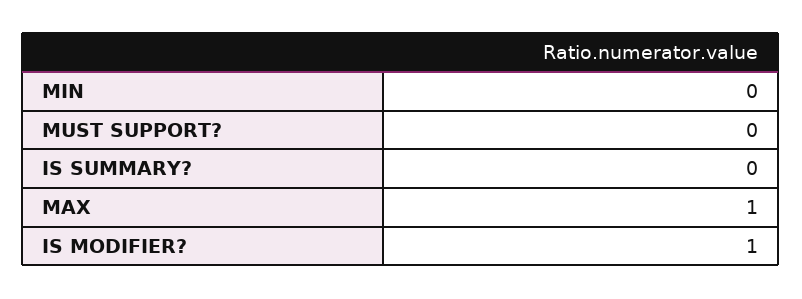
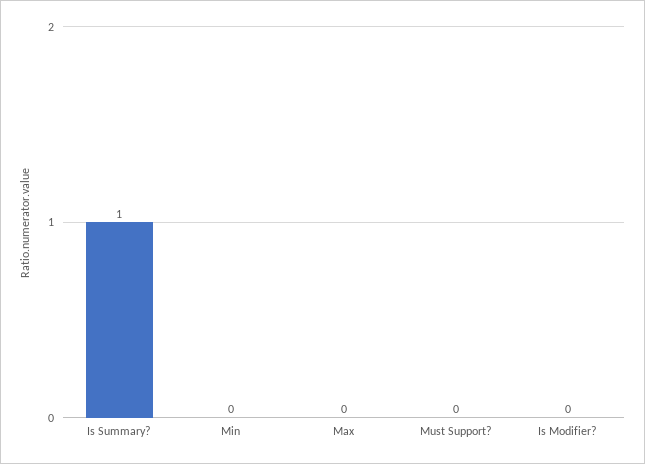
  {
    "MIN": 0,
    "MUST SUPPORT?": 0,
-   "IS SUMMARY?": 0,
+   "IS SUMMARY?": 1,
-   "MAX": 1,
+   "MAX": 0,
-   "IS MODIFIER?": 1
+   "IS MODIFIER?": 0
  }

